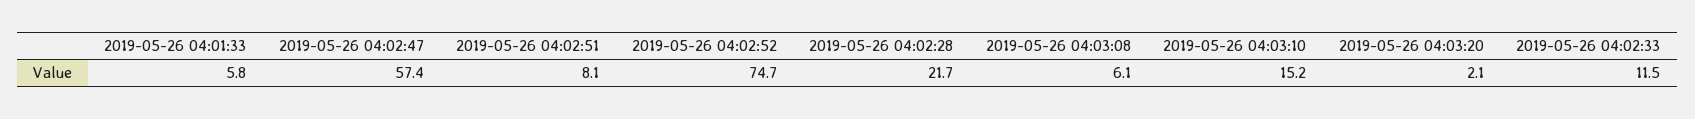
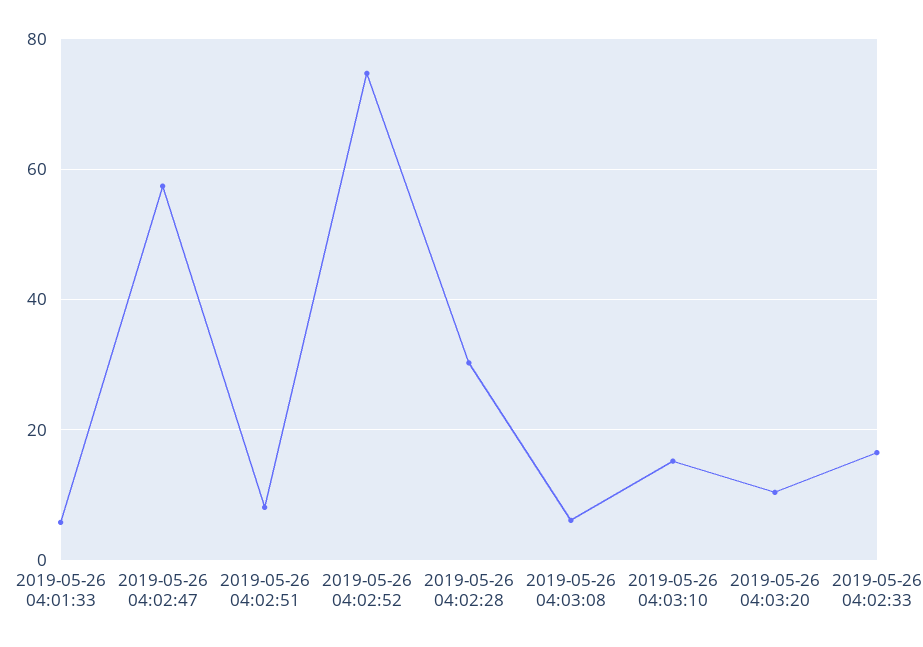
  {
    "2019-05-26 04:01:33": 5.8,
    "2019-05-26 04:02:47": 57.4,
    "2019-05-26 04:02:51": 8.1,
    "2019-05-26 04:02:52": 74.7,
-   "2019-05-26 04:02:28": 21.7,
+   "2019-05-26 04:02:28": 30,
    "2019-05-26 04:03:08": 6.1,
    "2019-05-26 04:03:10": 15.2,
-   "2019-05-26 04:03:20": 2.1,
+   "2019-05-26 04:03:20": 10,
-   "2019-05-26 04:02:33": 11.5
+   "2019-05-26 04:02:33": 16
  }

